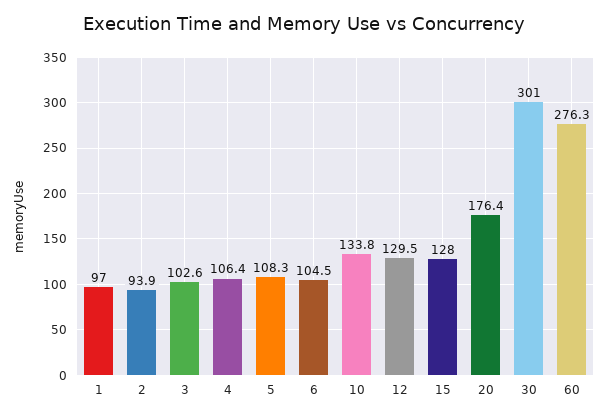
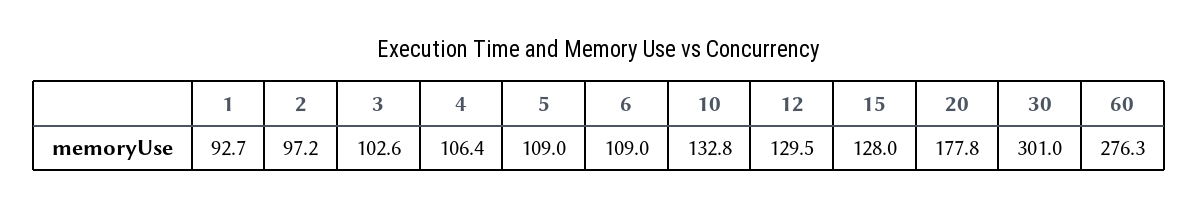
  {
-   "1": 97,
+   "1": 92.7,
-   "2": 93.9,
+   "2": 97.2,
    "3": 102.6,
    "4": 106.4,
-   "5": 108.3,
+   "5": 109,
-   "6": 104.5,
+   "6": 109,
-   "10": 133.8,
+   "10": 132.8,
    "12": 129.5,
    "15": 128,
-   "20": 176.4,
+   "20": 177.8,
    "30": 301,
    "60": 276.3
  }

